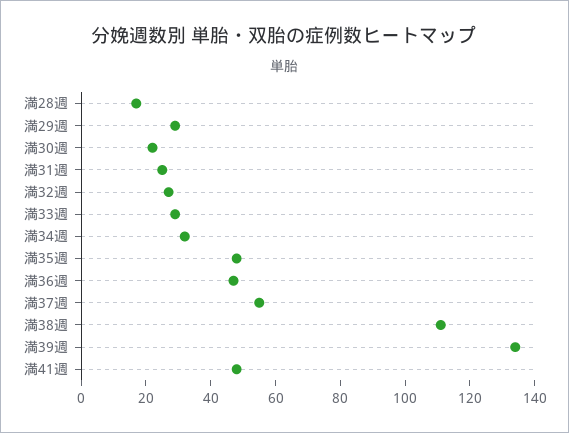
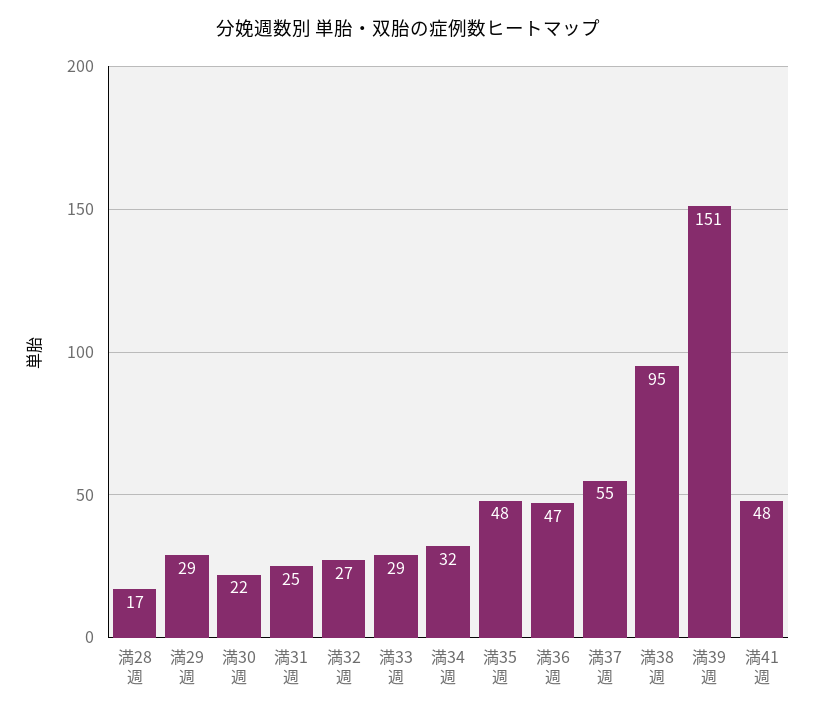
  {
    "満28週": 17,
    "満29週": 29,
    "満30週": 22,
    "満31週": 25,
    "満32週": 27,
    "満33週": 29,
    "満34週": 32,
    "満35週": 48,
    "満36週": 47,
    "満37週": 55,
-   "満38週": 110,
+   "満38週": 95,
-   "満39週": 135,
+   "満39週": 151,
    "満41週": 48
  }

